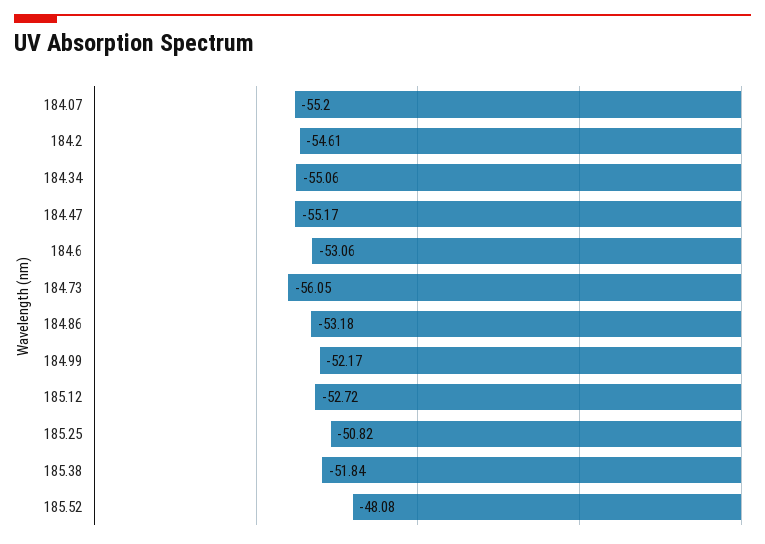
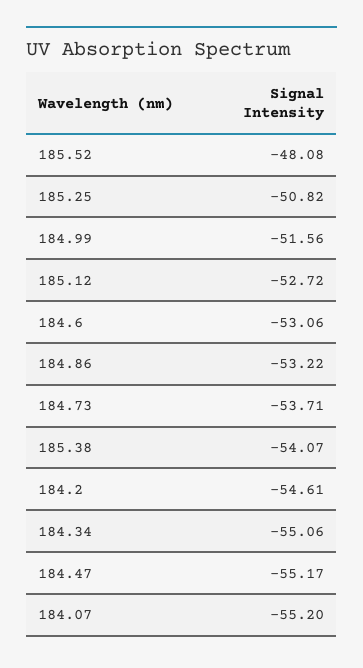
  {
    "184.07": -55.2,
    "184.2": -54.61,
    "184.34": -55.06,
    "184.47": -55.17,
    "184.6": -53.06,
-   "184.73": -56.05,
+   "184.73": -53.71,
-   "184.86": -53.18,
+   "184.86": -53.22,
-   "184.99": -52.17,
+   "184.99": -51.56,
    "185.12": -52.72,
    "185.25": -50.82,
-   "185.38": -51.84,
+   "185.38": -54.07,
    "185.52": -48.08
  }

